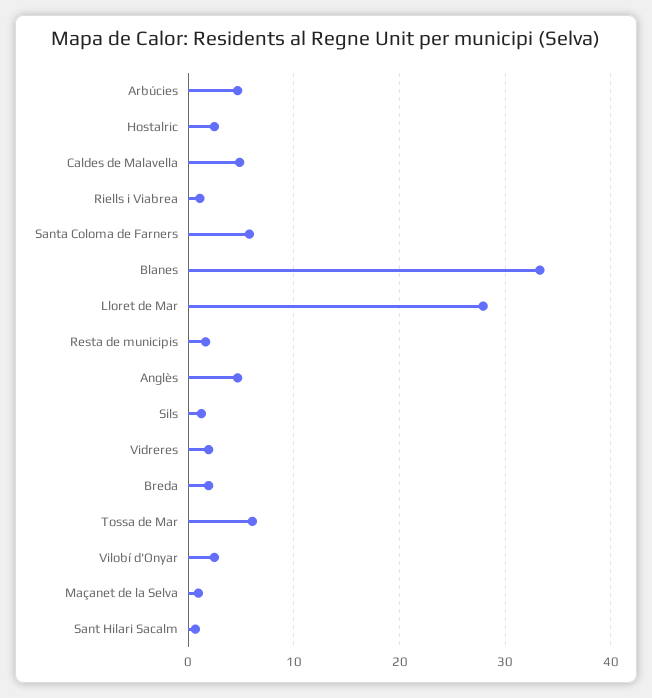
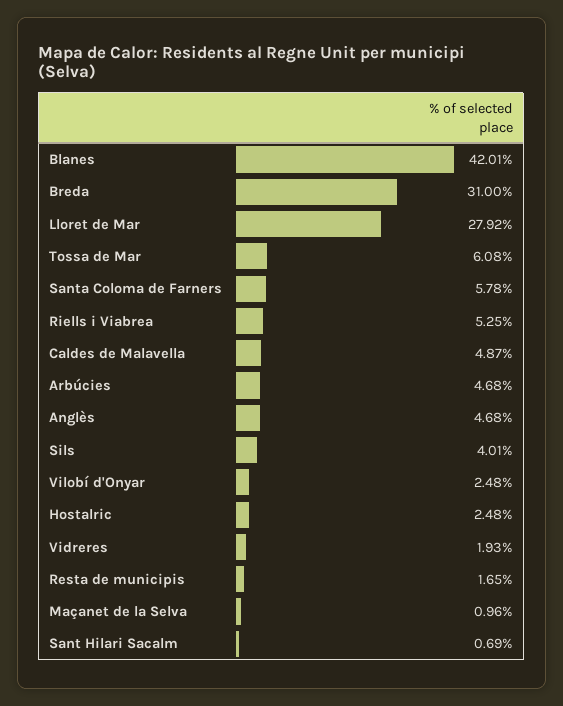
  {
    "Arbúcies": 4.68,
    "Hostalric": 2.48,
    "Caldes de Malavella": 4.87,
-   "Riells i Viabrea": 1,
+   "Riells i Viabrea": 5.25,
    "Santa Coloma de Farners": 5.78,
-   "Blanes": 33,
+   "Blanes": 42.01,
    "Lloret de Mar": 27.92,
    "Resta de municipis": 1.65,
    "Anglès": 4.68,
-   "Sils": 1,
+   "Sils": 4.01,
    "Vidreres": 1.93,
-   "Breda": 2,
+   "Breda": 31,
    "Tossa de Mar": 6.08,
    "Vilobí d'Onyar": 2.48,
    "Maçanet de la Selva": 0.96,
    "Sant Hilari Sacalm": 0.69
  }

